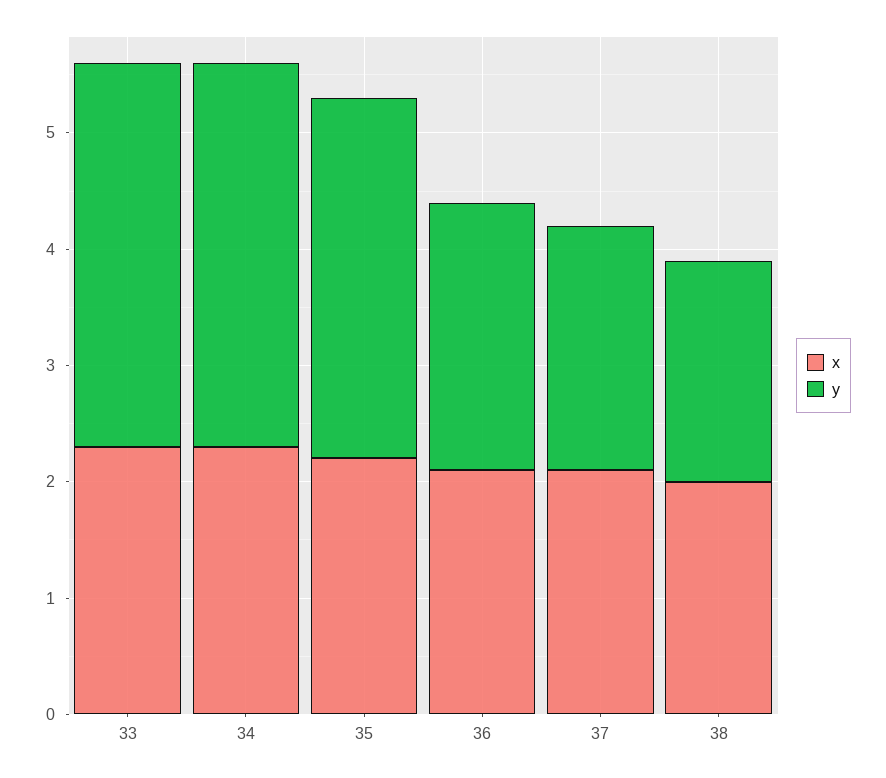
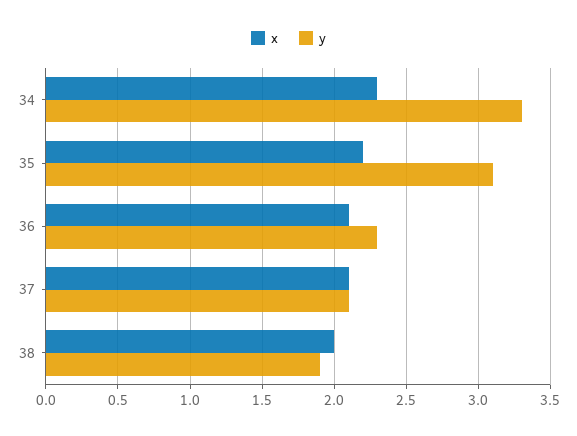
  {
    "x": {
-     "33": 2.3,
      "34": 2.3,
      "35": 2.2,
      "36": 2.1,
      "37": 2.1,
      "38": 2
    },
    "y": {
-     "33": 3.3,
      "34": 3.3,
      "35": 3.1,
      "36": 2.3,
      "37": 2.1,
      "38": 1.9
    }
  }

